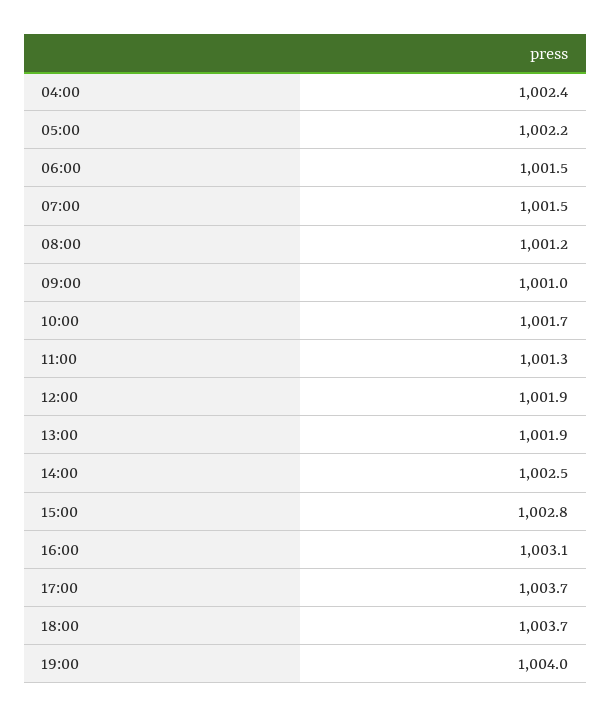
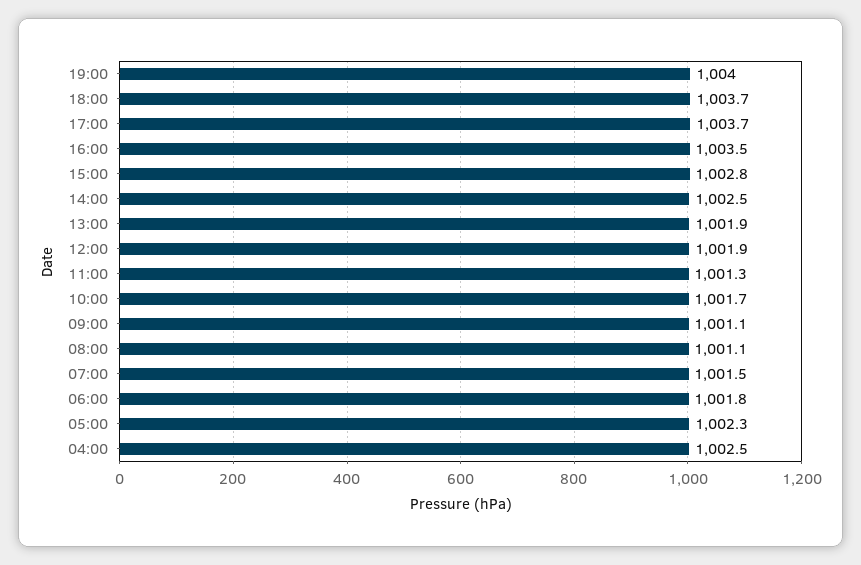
  {
-   "04:00": 1002.4,
+   "04:00": 1002.5,
-   "05:00": 1002.2,
+   "05:00": 1002.3,
-   "06:00": 1001.5,
+   "06:00": 1001.8,
    "07:00": 1001.5,
-   "08:00": 1001.2,
+   "08:00": 1001.1,
-   "09:00": 1001,
+   "09:00": 1001.1,
    "10:00": 1001.7,
    "11:00": 1001.3,
    "12:00": 1001.9,
    "13:00": 1001.9,
    "14:00": 1002.5,
    "15:00": 1002.8,
-   "16:00": 1003.1,
+   "16:00": 1003.5,
    "17:00": 1003.7,
    "18:00": 1003.7,
    "19:00": 1004
  }

